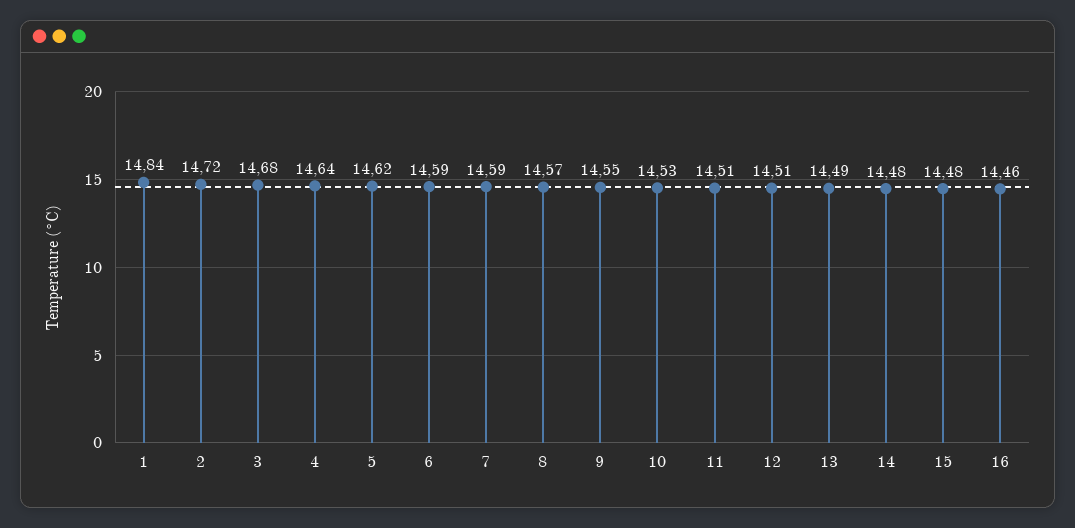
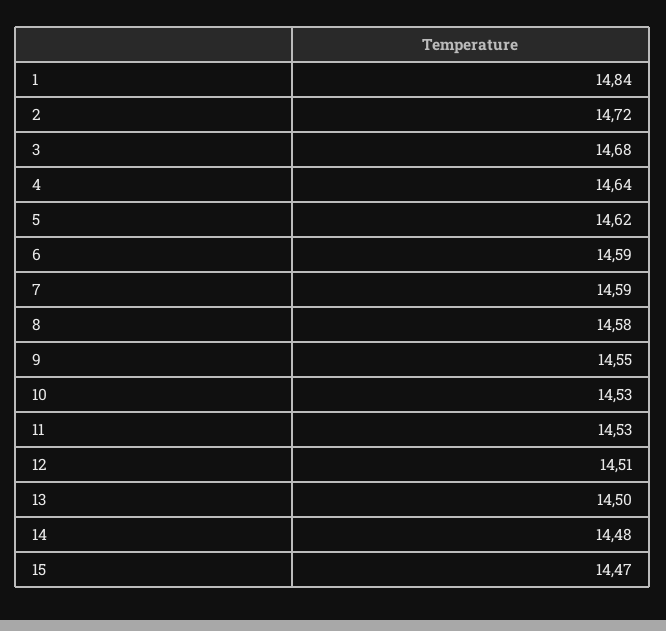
  {
    "1": 14.84,
    "2": 14.72,
    "3": 14.68,
    "4": 14.64,
    "5": 14.62,
    "6": 14.59,
    "7": 14.59,
-   "8": 14.57,
+   "8": 14.58,
    "9": 14.55,
    "10": 14.53,
-   "11": 14.51,
+   "11": 14.53,
    "12": 14.51,
-   "13": 14.49,
+   "13": 14.5,
    "14": 14.48,
-   "15": 14.48,
+   "15": 14.47
-   "16": 14.46
  }

